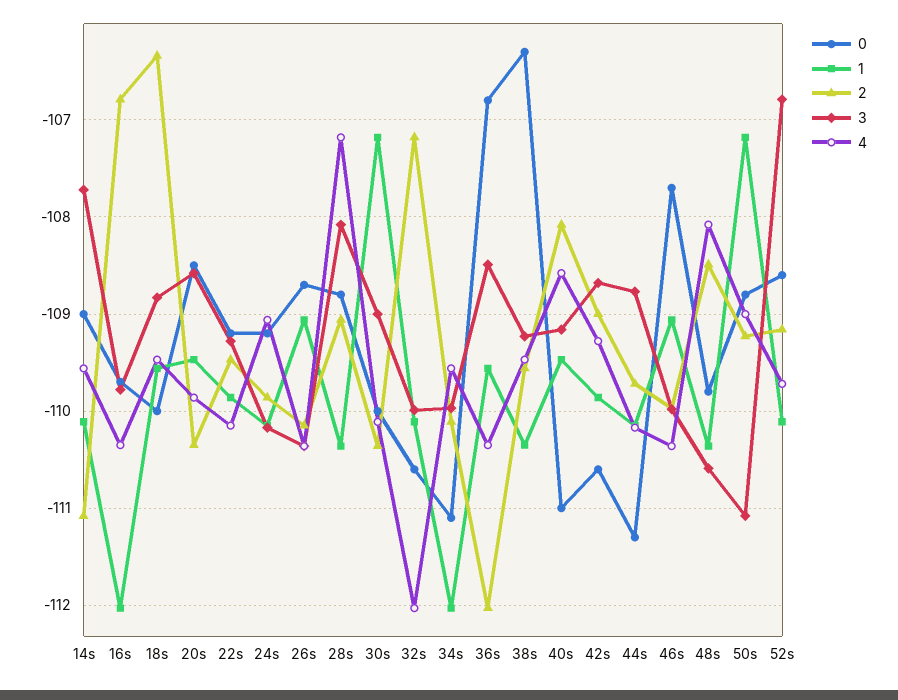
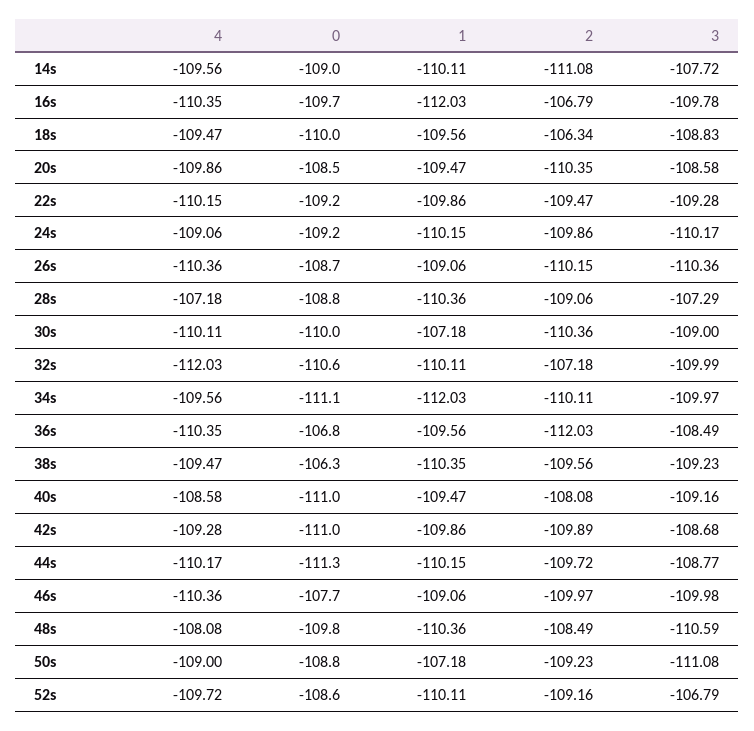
  {
    "0": {
      "14s": -109,
      "16s": -109.7,
      "18s": -110,
      "20s": -108.5,
      "22s": -109.2,
      "24s": -109.2,
      "26s": -108.7,
      "28s": -108.8,
      "30s": -110,
      "32s": -110.6,
      "34s": -111.1,
      "36s": -106.8,
      "38s": -106.3,
      "40s": -111,
-     "42s": -110.6,
+     "42s": -111,
      "44s": -111.3,
      "46s": -107.7,
      "48s": -109.8,
      "50s": -108.8,
      "52s": -108.6
    },
    "1": {
      "14s": -110.11,
      "16s": -112.03,
      "18s": -109.56,
      "20s": -109.47,
      "22s": -109.86,
      "24s": -110.15,
      "26s": -109.06,
      "28s": -110.36,
      "30s": -107.18,
      "32s": -110.11,
      "34s": -112.03,
      "36s": -109.56,
      "38s": -110.35,
      "40s": -109.47,
      "42s": -109.86,
      "44s": -110.15,
      "46s": -109.06,
      "48s": -110.36,
      "50s": -107.18,
      "52s": -110.11
    },
    "2": {
      "14s": -111.08,
      "16s": -106.79,
      "18s": -106.34,
      "20s": -110.35,
      "22s": -109.47,
      "24s": -109.86,
      "26s": -110.15,
      "28s": -109.06,
      "30s": -110.36,
      "32s": -107.18,
      "34s": -110.11,
      "36s": -112.03,
      "38s": -109.56,
      "40s": -108.08,
-     "42s": -109,
+     "42s": -109.89,
      "44s": -109.72,
      "46s": -109.97,
      "48s": -108.49,
      "50s": -109.23,
      "52s": -109.16
    },
    "3": {
      "14s": -107.72,
      "16s": -109.78,
      "18s": -108.83,
      "20s": -108.58,
      "22s": -109.28,
      "24s": -110.17,
      "26s": -110.36,
-     "28s": -108.1,
+     "28s": -107.29,
      "30s": -109,
      "32s": -109.99,
      "34s": -109.97,
      "36s": -108.49,
      "38s": -109.23,
      "40s": -109.16,
      "42s": -108.68,
      "44s": -108.77,
      "46s": -109.98,
      "48s": -110.59,
      "50s": -111.08,
      "52s": -106.79
    },
    "4": {
      "14s": -109.56,
      "16s": -110.35,
      "18s": -109.47,
      "20s": -109.86,
      "22s": -110.15,
      "24s": -109.06,
      "26s": -110.36,
      "28s": -107.18,
      "30s": -110.11,
      "32s": -112.03,
      "34s": -109.56,
      "36s": -110.35,
      "38s": -109.47,
      "40s": -108.58,
      "42s": -109.28,
      "44s": -110.17,
      "46s": -110.36,
      "48s": -108.08,
      "50s": -109,
      "52s": -109.72
    }
  }

